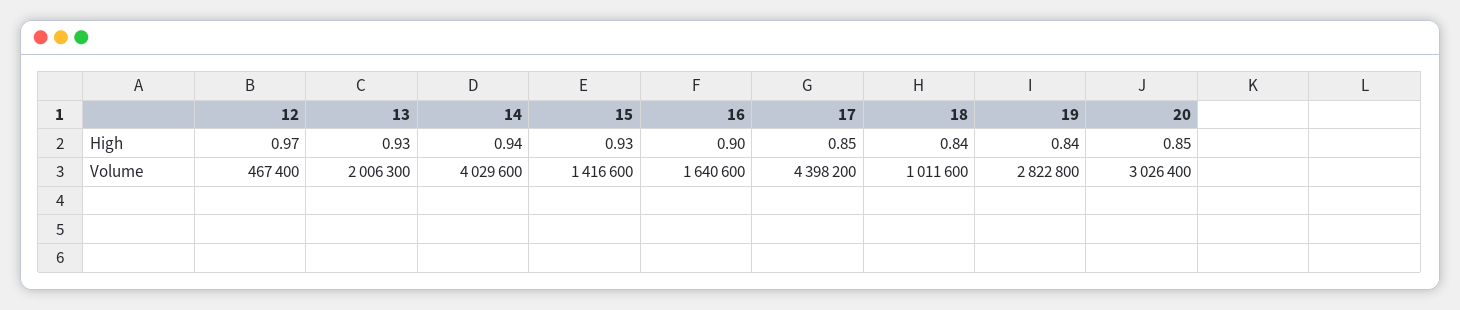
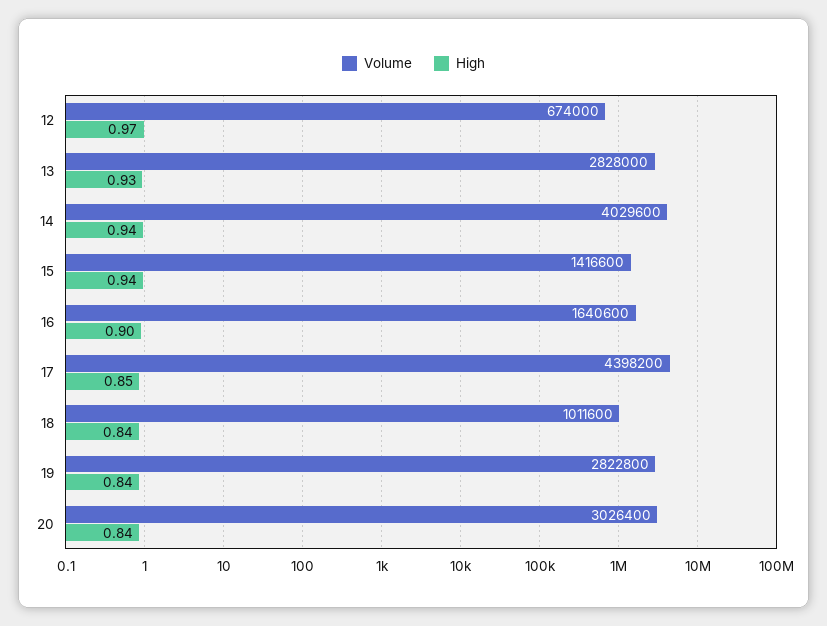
  {
    "High": {
      "12": 0.97,
      "13": 0.93,
      "14": 0.94,
-     "15": 0.93,
+     "15": 0.94,
      "16": 0.9,
      "17": 0.85,
      "18": 0.84,
      "19": 0.84,
-     "20": 0.85
+     "20": 0.84
    },
    "Volume": {
-     "12": 467400,
+     "12": 674000,
-     "13": 2006300,
+     "13": 2828000,
      "14": 4029600,
      "15": 1416600,
      "16": 1640600,
      "17": 4398200,
      "18": 1011600,
      "19": 2822800,
      "20": 3026400
    }
  }

